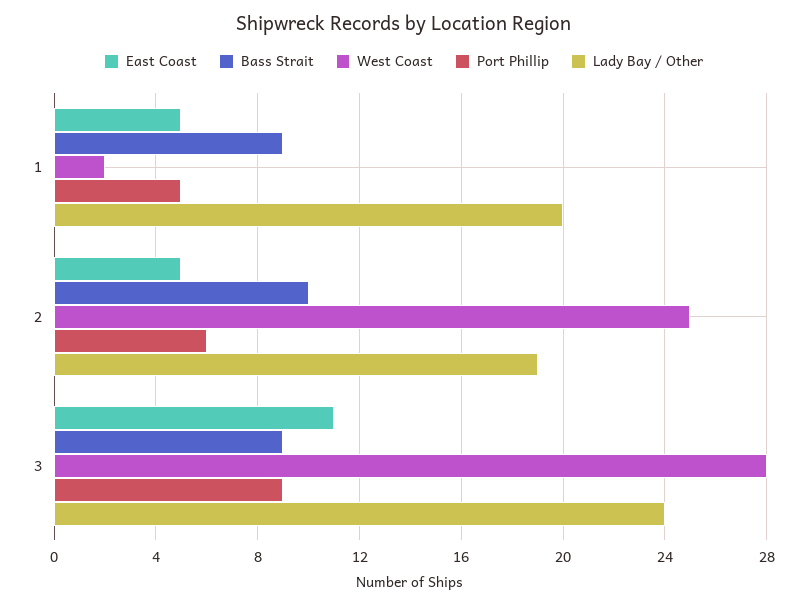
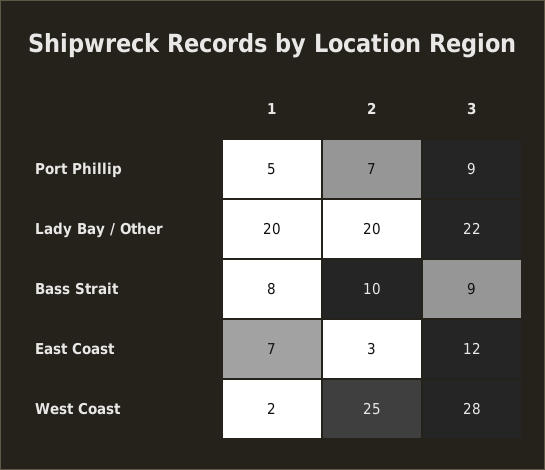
  {
    "East Coast": {
-     "1": 5,
+     "1": 7,
-     "2": 5,
+     "2": 3,
-     "3": 11
+     "3": 12
    },
    "Bass Strait": {
-     "1": 9,
+     "1": 8,
      "2": 10,
      "3": 9
    },
    "West Coast": {
      "1": 2,
      "2": 25,
      "3": 28
    },
    "Port Phillip": {
      "1": 5,
-     "2": 6,
+     "2": 7,
      "3": 9
    },
    "Lady Bay / Other": {
      "1": 20,
-     "2": 19,
+     "2": 20,
-     "3": 24
+     "3": 22
    }
  }

